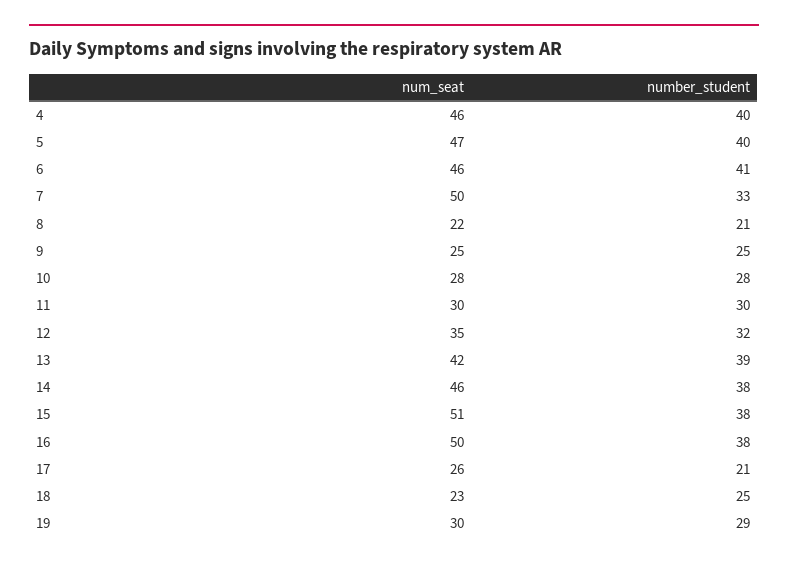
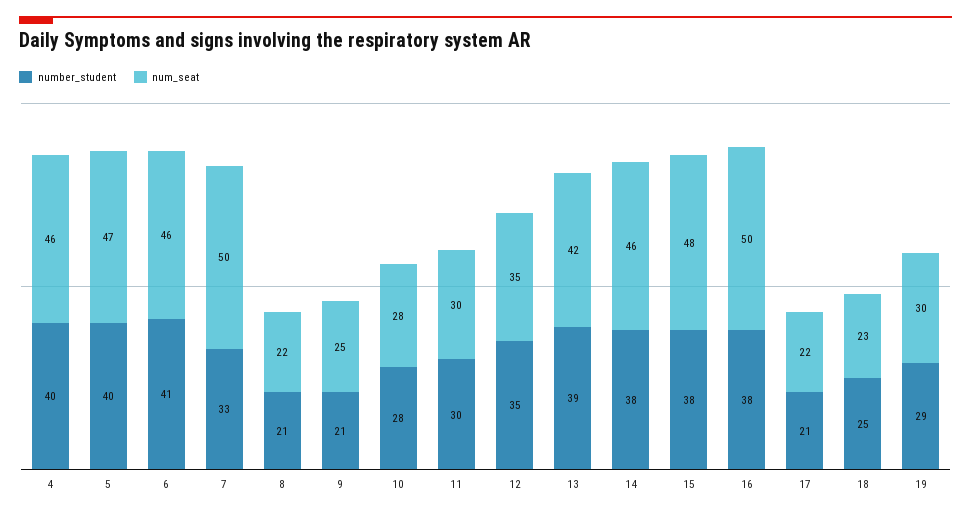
  {
    "num_seat": {
      "4": 46,
      "5": 47,
      "6": 46,
      "7": 50,
      "8": 22,
      "9": 25,
      "10": 28,
      "11": 30,
      "12": 35,
      "13": 42,
      "14": 46,
-     "15": 51,
+     "15": 48,
      "16": 50,
-     "17": 26,
+     "17": 22,
      "18": 23,
      "19": 30
    },
    "number_student": {
      "4": 40,
      "5": 40,
      "6": 41,
      "7": 33,
      "8": 21,
-     "9": 25,
+     "9": 21,
      "10": 28,
      "11": 30,
-     "12": 32,
+     "12": 35,
      "13": 39,
      "14": 38,
      "15": 38,
      "16": 38,
      "17": 21,
      "18": 25,
      "19": 29
    }
  }

